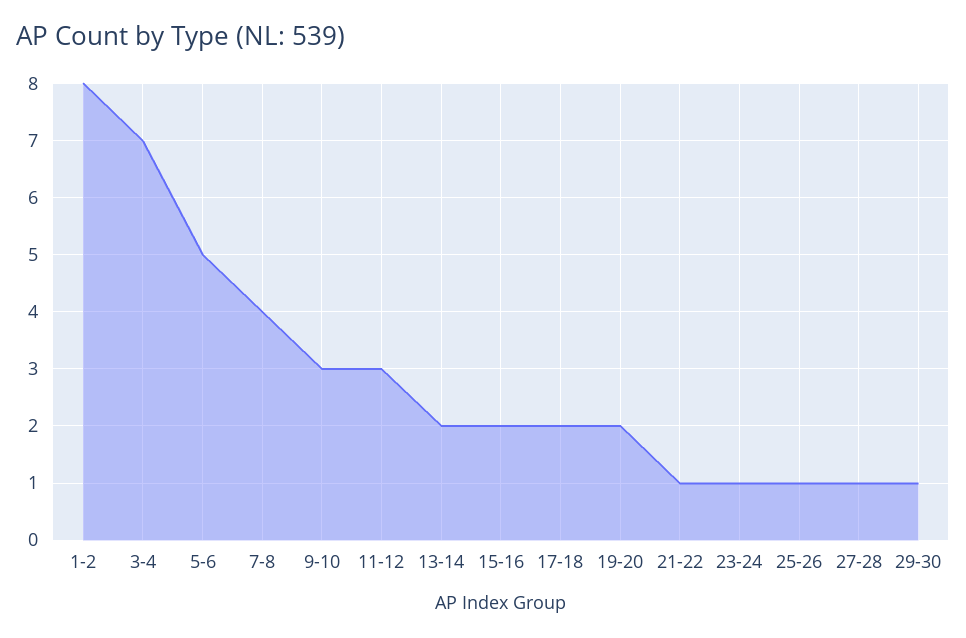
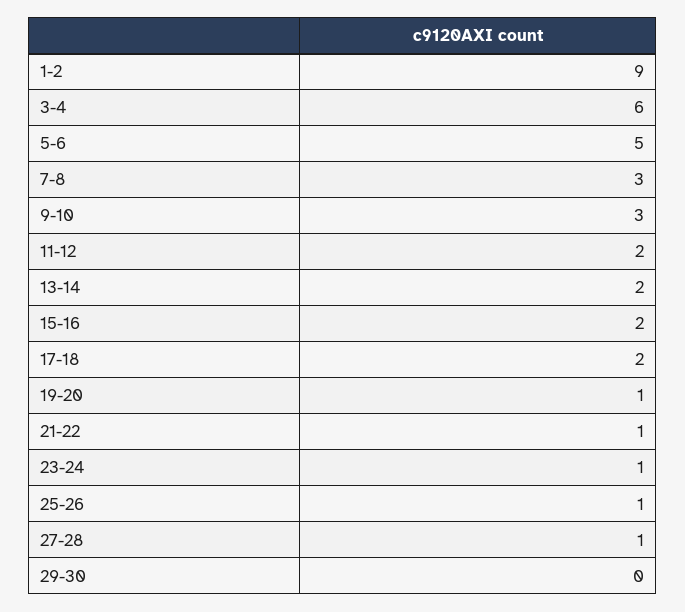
  {
-   "1-2": 8,
+   "1-2": 9,
-   "3-4": 7,
+   "3-4": 6,
    "5-6": 5,
-   "7-8": 4,
+   "7-8": 3,
    "9-10": 3,
-   "11-12": 3,
+   "11-12": 2,
    "13-14": 2,
    "15-16": 2,
    "17-18": 2,
-   "19-20": 2,
+   "19-20": 1,
    "21-22": 1,
    "23-24": 1,
    "25-26": 1,
    "27-28": 1,
-   "29-30": 1
+   "29-30": 0
  }

